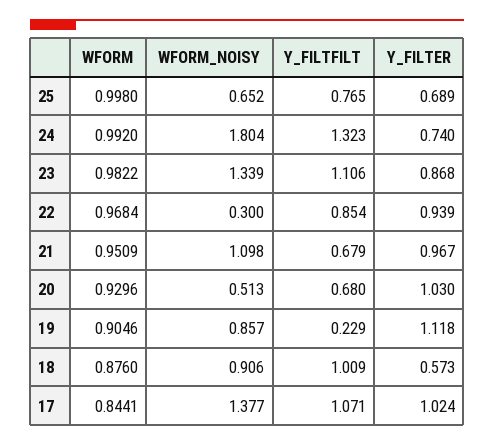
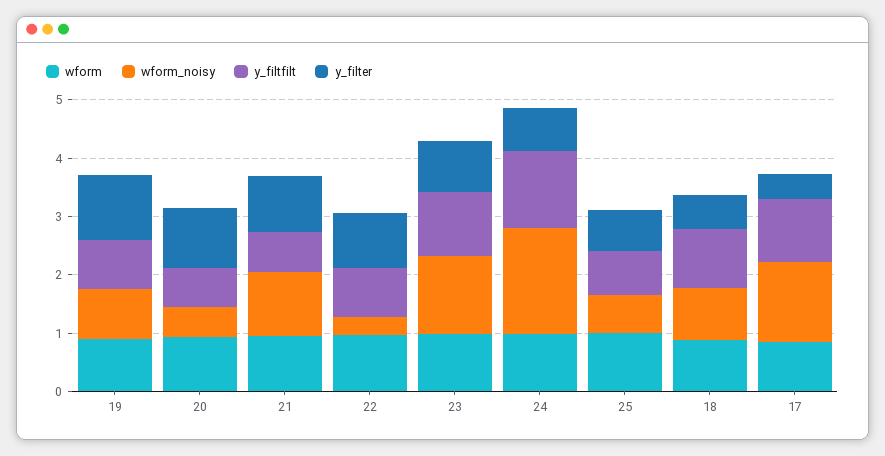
  {
    "WFORM": {
      "25": 0.998,
      "24": 0.992,
      "23": 0.9822,
      "22": 0.9684,
      "21": 0.9509,
      "20": 0.9296,
      "19": 0.9046,
      "18": 0.876,
      "17": 0.8441
    },
    "WFORM_NOISY": {
      "25": 0.652,
      "24": 1.804,
      "23": 1.339,
      "22": 0.3,
      "21": 1.098,
      "20": 0.513,
      "19": 0.857,
      "18": 0.906,
      "17": 1.377
    },
    "Y_FILTFILT": {
      "25": 0.765,
      "24": 1.323,
      "23": 1.106,
      "22": 0.854,
      "21": 0.679,
      "20": 0.68,
-     "19": 0.229,
+     "19": 0.8,
      "18": 1.009,
      "17": 1.071
    },
    "Y_FILTER": {
      "25": 0.689,
      "24": 0.74,
      "23": 0.868,
      "22": 0.939,
      "21": 0.967,
      "20": 1.03,
      "19": 1.118,
      "18": 0.573,
-     "17": 1.024
+     "17": 0.4
    }
  }

